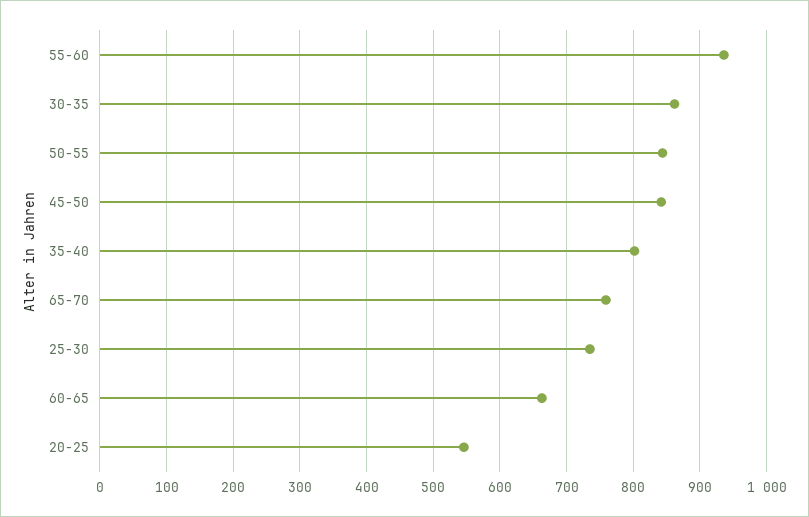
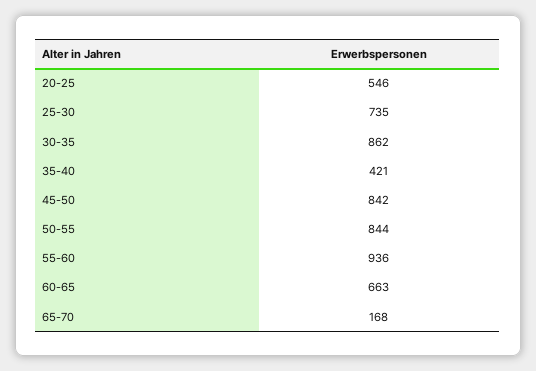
  {
    "55-60": 936,
    "30-35": 862,
    "50-55": 844,
    "45-50": 842,
-   "35-40": 800,
+   "35-40": 421,
-   "65-70": 760,
+   "65-70": 168,
    "25-30": 735,
    "60-65": 663,
    "20-25": 546
  }

